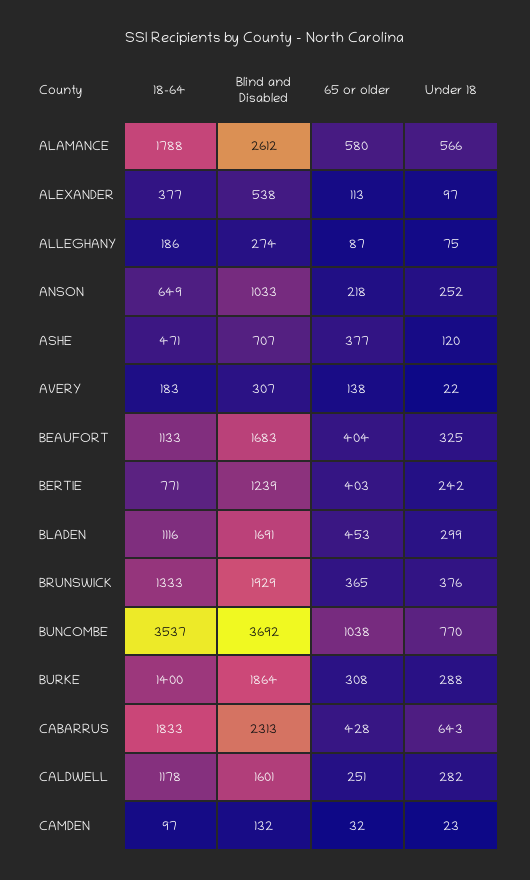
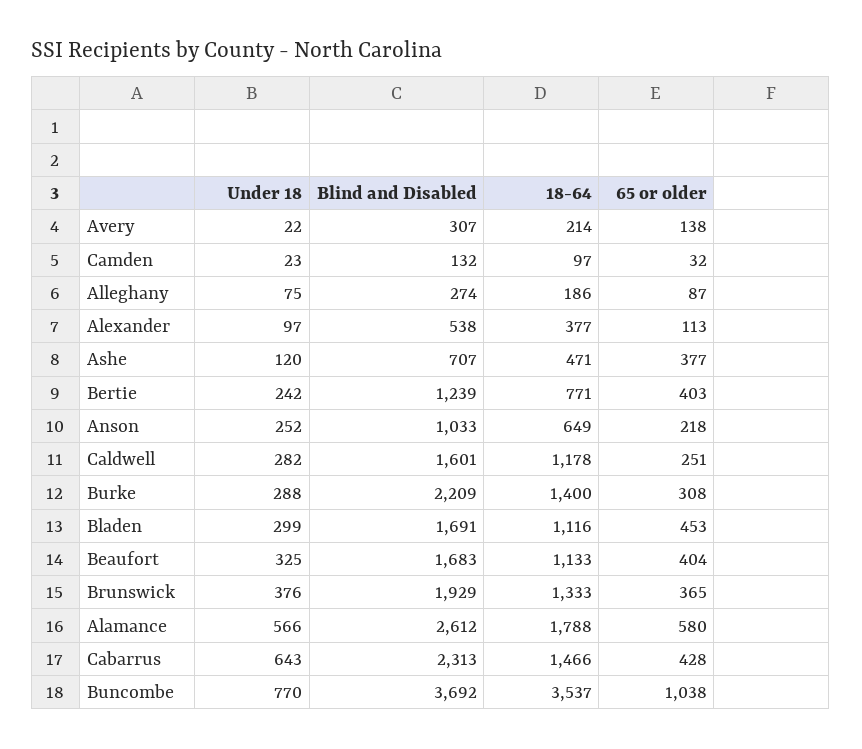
  {
    "18-64": {
      "ALAMANCE": 1788,
      "ALEXANDER": 377,
      "ALLEGHANY": 186,
      "ANSON": 649,
      "ASHE": 471,
-     "AVERY": 183,
+     "AVERY": 214,
      "BEAUFORT": 1133,
      "BERTIE": 771,
      "BLADEN": 1116,
      "BRUNSWICK": 1333,
      "BUNCOMBE": 3537,
      "BURKE": 1400,
-     "CABARRUS": 1833,
+     "CABARRUS": 1466,
      "CALDWELL": 1178,
      "CAMDEN": 97
    },
    "Blind and Disabled": {
      "ALAMANCE": 2612,
      "ALEXANDER": 538,
      "ALLEGHANY": 274,
      "ANSON": 1033,
      "ASHE": 707,
      "AVERY": 307,
      "BEAUFORT": 1683,
      "BERTIE": 1239,
      "BLADEN": 1691,
      "BRUNSWICK": 1929,
      "BUNCOMBE": 3692,
-     "BURKE": 1864,
+     "BURKE": 2209,
      "CABARRUS": 2313,
      "CALDWELL": 1601,
      "CAMDEN": 132
    },
    "65 or older": {
      "ALAMANCE": 580,
      "ALEXANDER": 113,
      "ALLEGHANY": 87,
      "ANSON": 218,
      "ASHE": 377,
      "AVERY": 138,
      "BEAUFORT": 404,
      "BERTIE": 403,
      "BLADEN": 453,
      "BRUNSWICK": 365,
      "BUNCOMBE": 1038,
      "BURKE": 308,
      "CABARRUS": 428,
      "CALDWELL": 251,
      "CAMDEN": 32
    },
    "Under 18": {
      "ALAMANCE": 566,
      "ALEXANDER": 97,
      "ALLEGHANY": 75,
      "ANSON": 252,
      "ASHE": 120,
      "AVERY": 22,
      "BEAUFORT": 325,
      "BERTIE": 242,
      "BLADEN": 299,
      "BRUNSWICK": 376,
      "BUNCOMBE": 770,
      "BURKE": 288,
      "CABARRUS": 643,
      "CALDWELL": 282,
      "CAMDEN": 23
    }
  }

